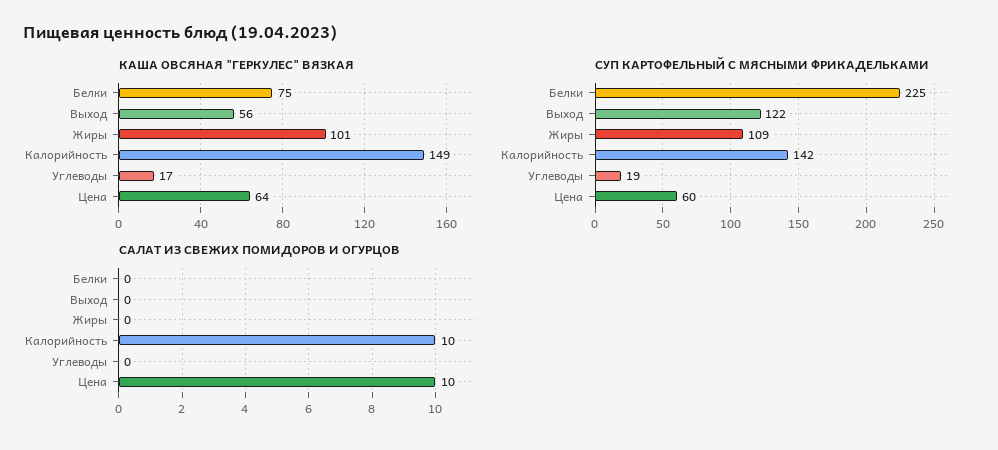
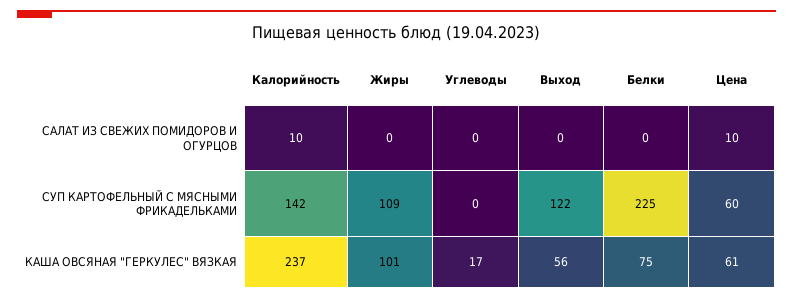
  {
    "КАША ОВСЯНАЯ \"ГЕРКУЛЕС\" ВЯЗКАЯ": {
      "Белки": 75,
      "Выход": 56,
      "Жиры": 101,
-     "Калорийность": 149,
+     "Калорийность": 237,
      "Углеводы": 17,
-     "Цена": 64
+     "Цена": 61
    },
    "СУП КАРТОФЕЛЬНЫЙ С МЯСНЫМИ ФРИКАДЕЛЬКАМИ": {
      "Белки": 225,
      "Выход": 122,
      "Жиры": 109,
      "Калорийность": 142,
-     "Углеводы": 19,
+     "Углеводы": 0,
      "Цена": 60
    },
    "САЛАТ ИЗ СВЕЖИХ ПОМИДОРОВ И ОГУРЦОВ": {
      "Белки": 0,
      "Выход": 0,
      "Жиры": 0,
      "Калорийность": 10,
      "Углеводы": 0,
      "Цена": 10
    }
  }

